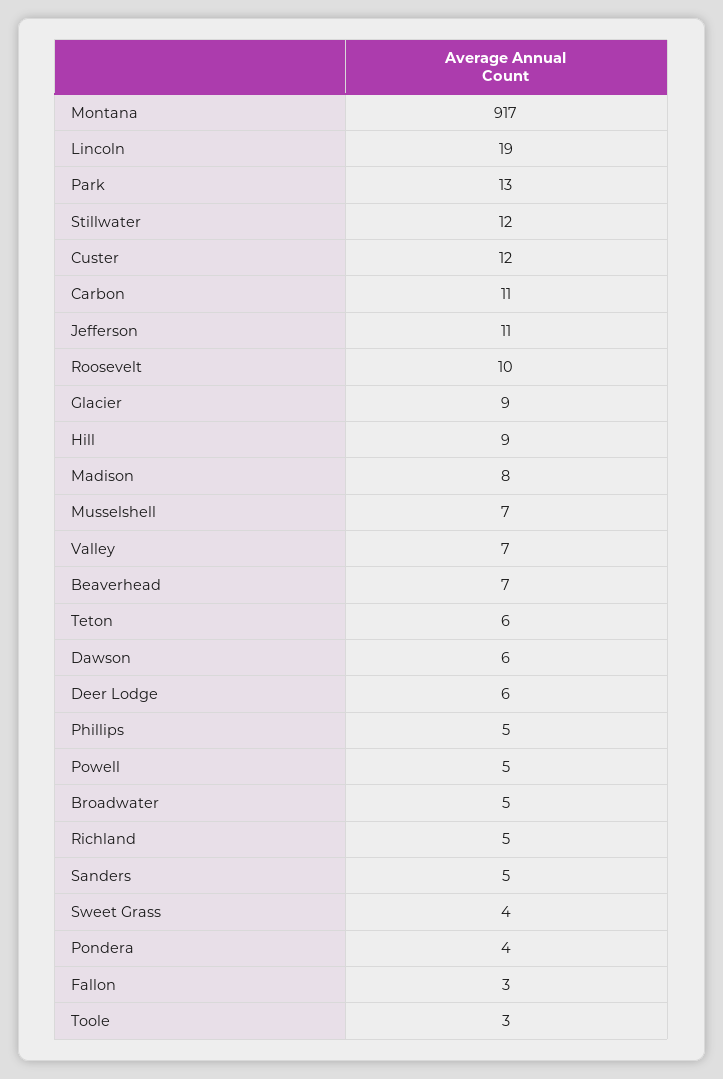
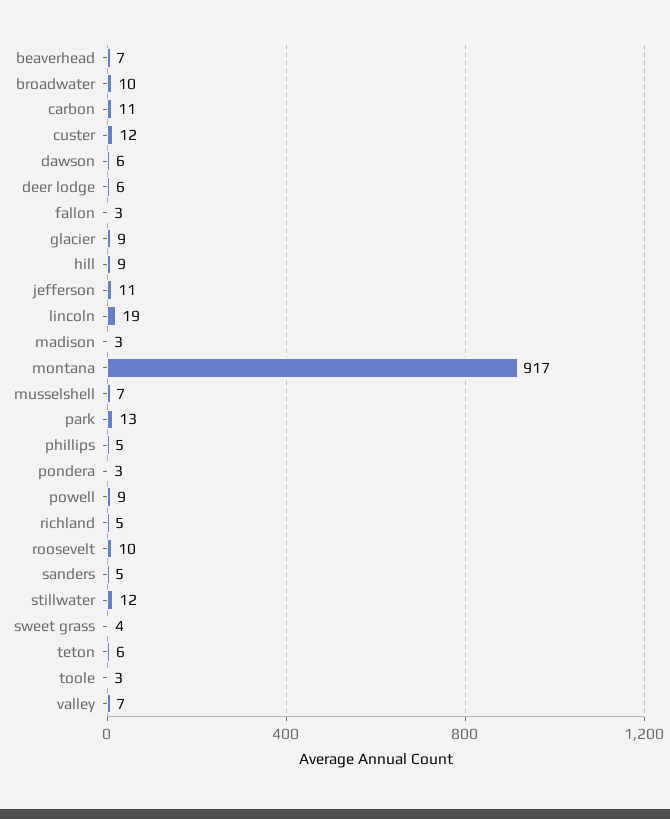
  {
    "Montana": 917,
    "Lincoln": 19,
    "Park": 13,
    "Stillwater": 12,
    "Custer": 12,
    "Carbon": 11,
    "Jefferson": 11,
    "Roosevelt": 10,
    "Glacier": 9,
    "Hill": 9,
-   "Madison": 8,
+   "Madison": 3,
    "Musselshell": 7,
    "Valley": 7,
    "Beaverhead": 7,
    "Teton": 6,
    "Dawson": 6,
    "Deer Lodge": 6,
    "Phillips": 5,
-   "Powell": 5,
+   "Powell": 9,
-   "Broadwater": 5,
+   "Broadwater": 10,
    "Richland": 5,
    "Sanders": 5,
    "Sweet Grass": 4,
-   "Pondera": 4,
+   "Pondera": 3,
    "Fallon": 3,
    "Toole": 3
  }

